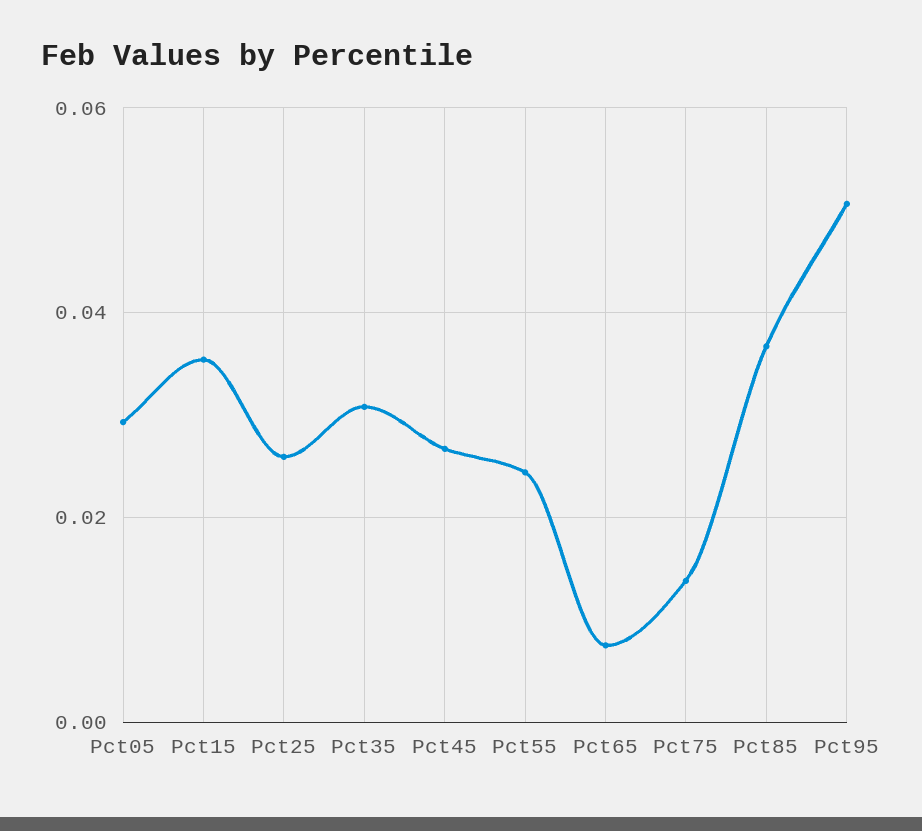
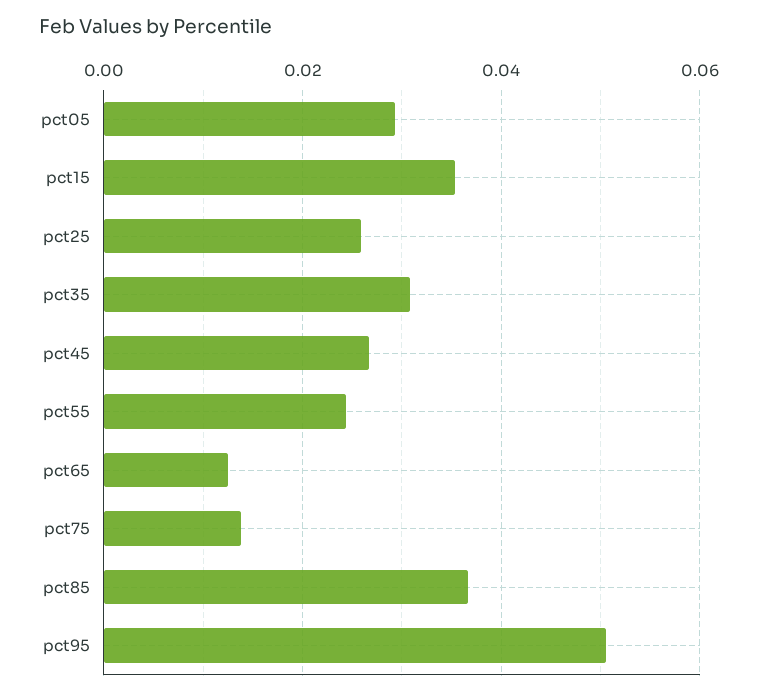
  {
    "Pct05": 0.03,
    "Pct15": 0.036,
    "Pct25": 0.026,
    "Pct35": 0.03,
    "Pct45": 0.026,
    "Pct55": 0.024,
-   "Pct65": 0.008,
+   "Pct65": 0.012,
    "Pct75": 0.014,
    "Pct85": 0.036,
    "Pct95": 0.05
  }

